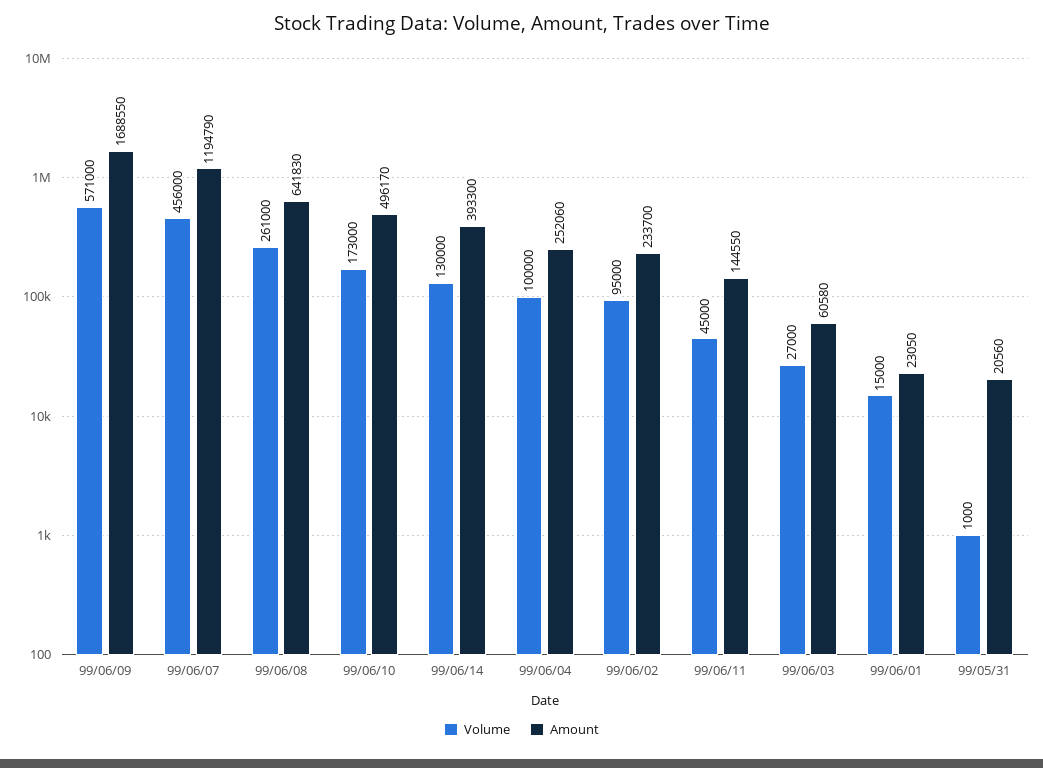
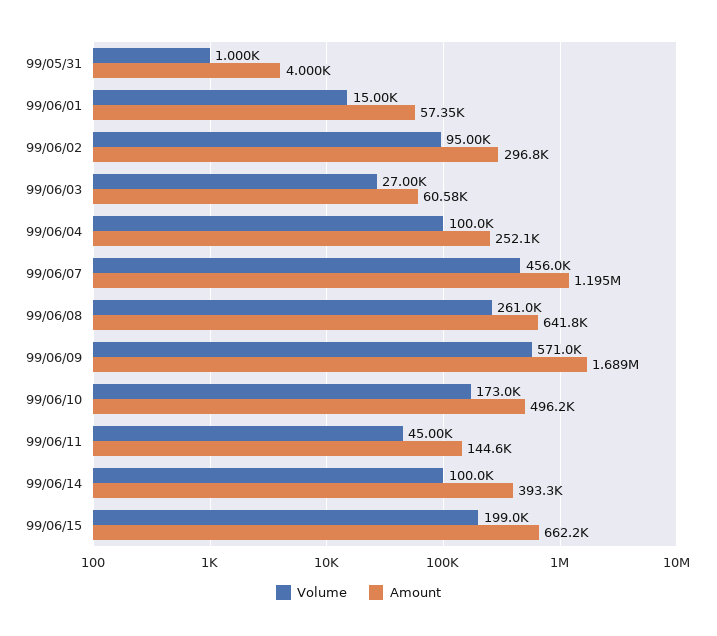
  {
    "Volume": {
      "99/06/09": 571000,
      "99/06/07": 456000,
      "99/06/08": 261000,
      "99/06/10": 173000,
-     "99/06/14": 130000,
+     "99/06/14": 100000,
      "99/06/04": 100000,
      "99/06/02": 95000,
      "99/06/11": 45000,
      "99/06/03": 27000,
      "99/06/01": 15000,
-     "99/05/31": 1000
+     "99/05/31": 1000,
+     "99/06/15": 199000
    },
    "Amount": {
      "99/06/09": 1688550,
      "99/06/07": 1194790,
      "99/06/08": 641830,
      "99/06/10": 496170,
      "99/06/14": 393300,
      "99/06/04": 252060,
-     "99/06/02": 233700,
+     "99/06/02": 296800,
      "99/06/11": 144550,
      "99/06/03": 60580,
-     "99/06/01": 23050,
+     "99/06/01": 57350,
-     "99/05/31": 20560
+     "99/05/31": 4000,
+     "99/06/15": 662200
    }
  }

